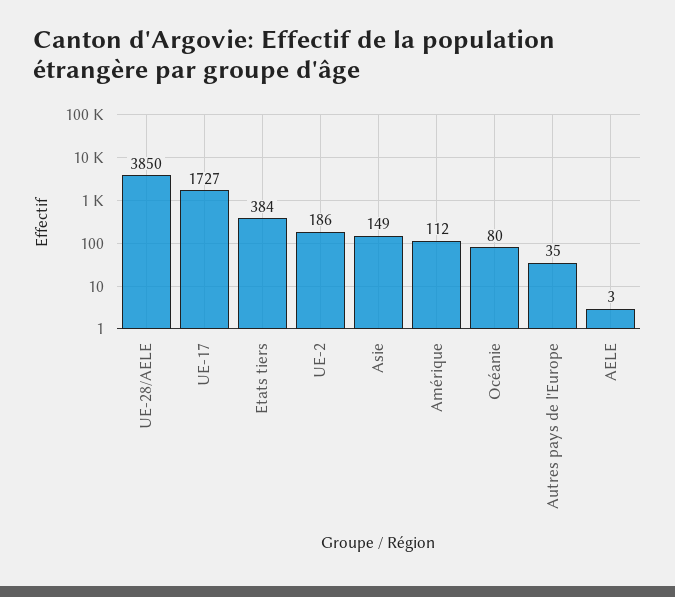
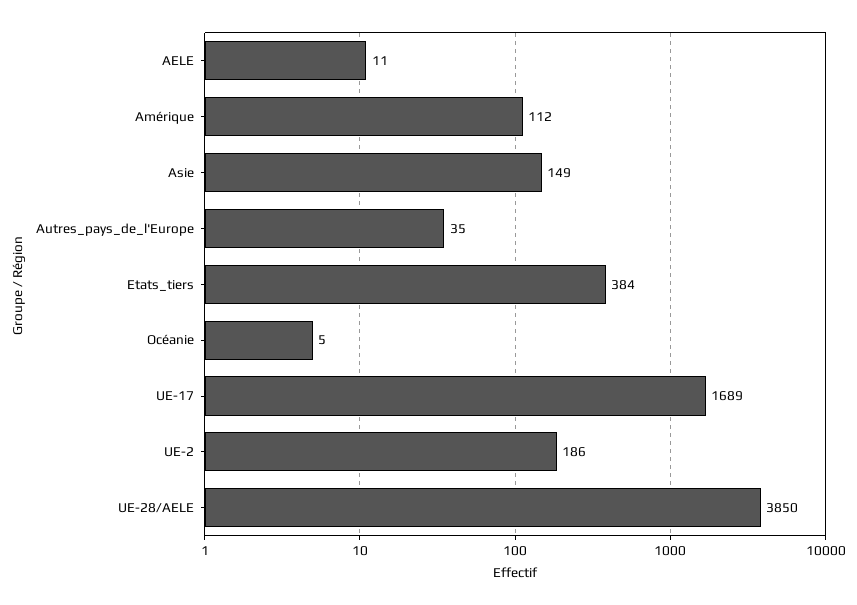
  {
    "UE-28/AELE": 3850,
-   "UE-17": 1727,
+   "UE-17": 1689,
    "Etats tiers": 384,
    "UE-2": 186,
    "Asie": 149,
    "Amérique": 112,
-   "Océanie": 80,
+   "Océanie": 5,
    "Autres pays de l'Europe": 35,
-   "AELE": 3
+   "AELE": 11
  }

